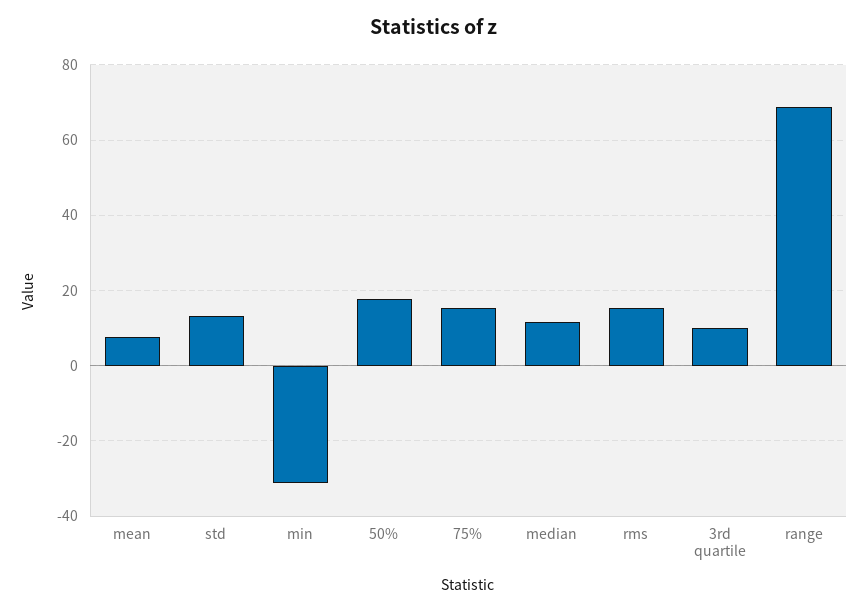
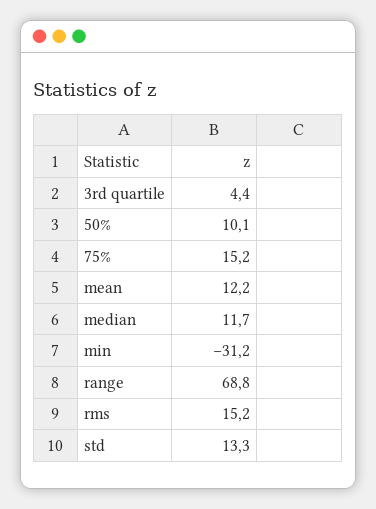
  {
-   "mean": 8,
+   "mean": 12.2,
    "std": 13.3,
    "min": -31.2,
-   "50%": 18,
+   "50%": 10.1,
    "75%": 15.2,
    "median": 11.7,
    "rms": 15.2,
-   "3rd quartile": 10,
+   "3rd quartile": 4.4,
    "range": 68.8
  }

